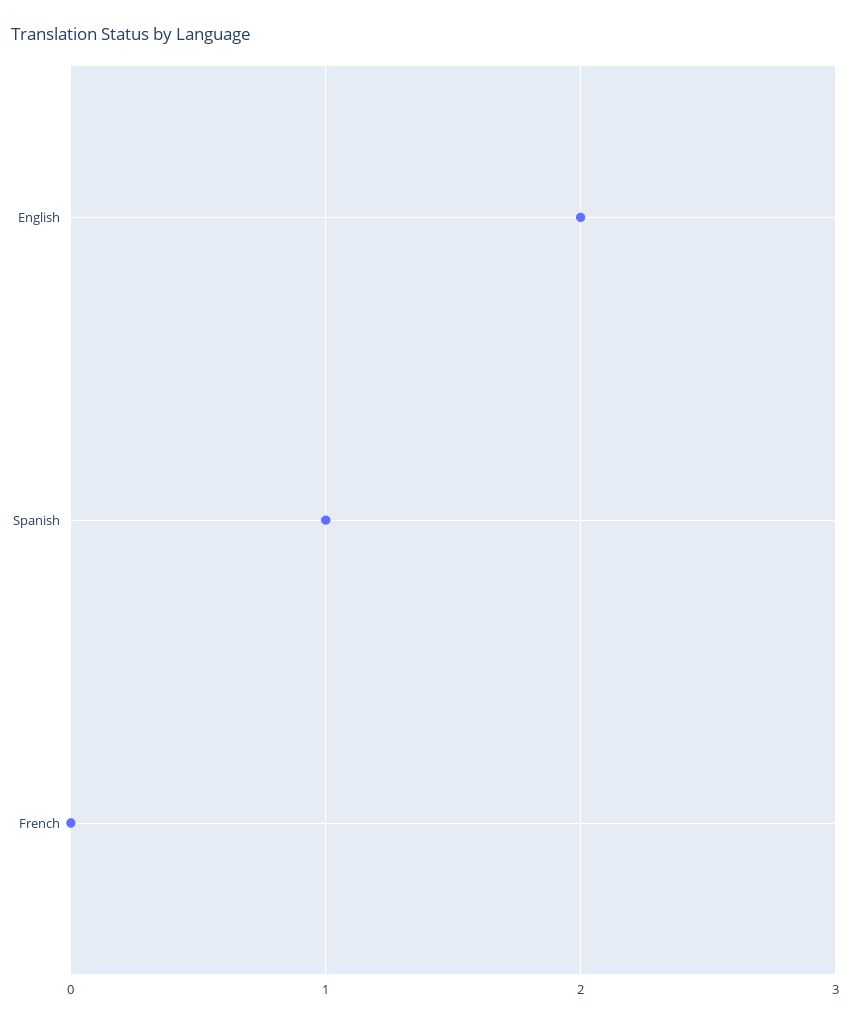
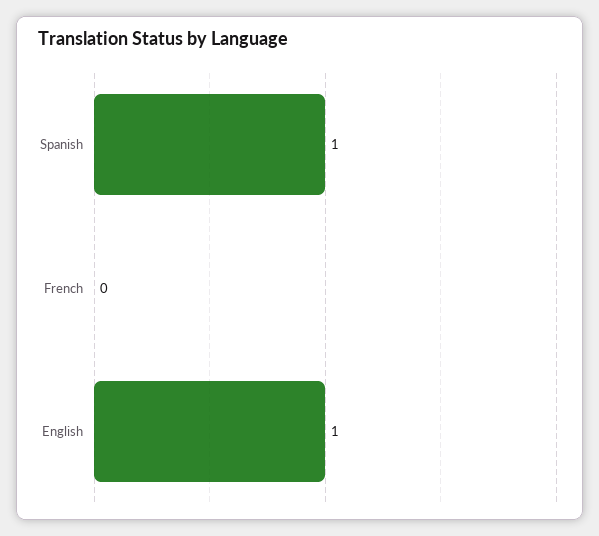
  {
-   "English": 2,
+   "English": 1,
    "Spanish": 1,
    "French": 0
  }

